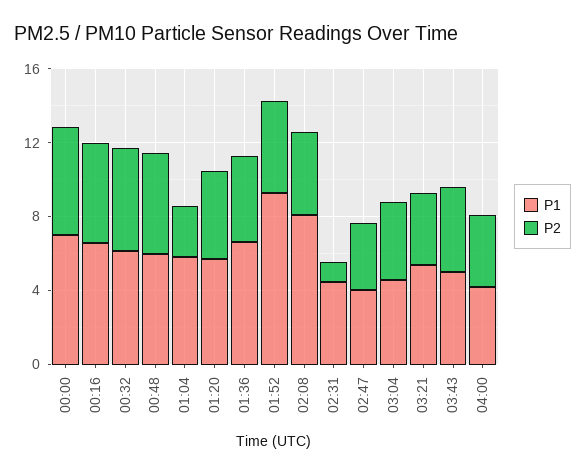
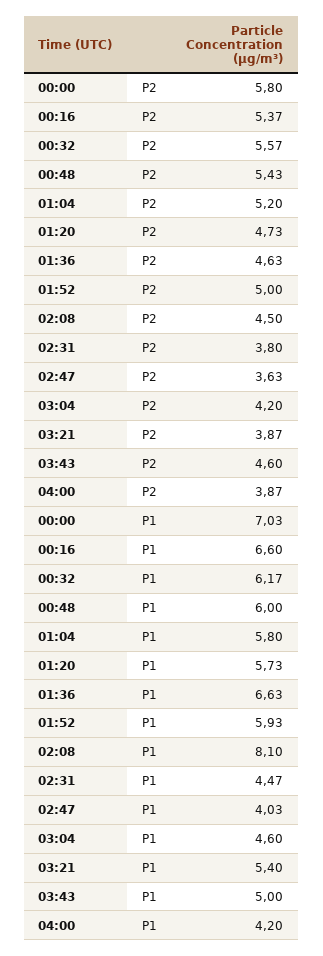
  {
    "P1": {
      "00:00": 7.03,
      "00:16": 6.6,
      "00:32": 6.17,
      "00:48": 6,
      "01:04": 5.8,
      "01:20": 5.73,
      "01:36": 6.63,
-     "01:52": 9,
+     "01:52": 5.93,
      "02:08": 8.1,
      "02:31": 4.47,
      "02:47": 4.03,
      "03:04": 4.6,
      "03:21": 5.4,
      "03:43": 5,
      "04:00": 4.2
    },
    "P2": {
      "00:00": 5.8,
      "00:16": 5.37,
      "00:32": 5.57,
      "00:48": 5.43,
-     "01:04": 3,
+     "01:04": 5.2,
      "01:20": 4.73,
      "01:36": 4.63,
      "01:52": 5,
      "02:08": 4.5,
-     "02:31": 1,
+     "02:31": 3.8,
      "02:47": 3.63,
      "03:04": 4.2,
      "03:21": 3.87,
      "03:43": 4.6,
      "04:00": 3.87
    }
  }

